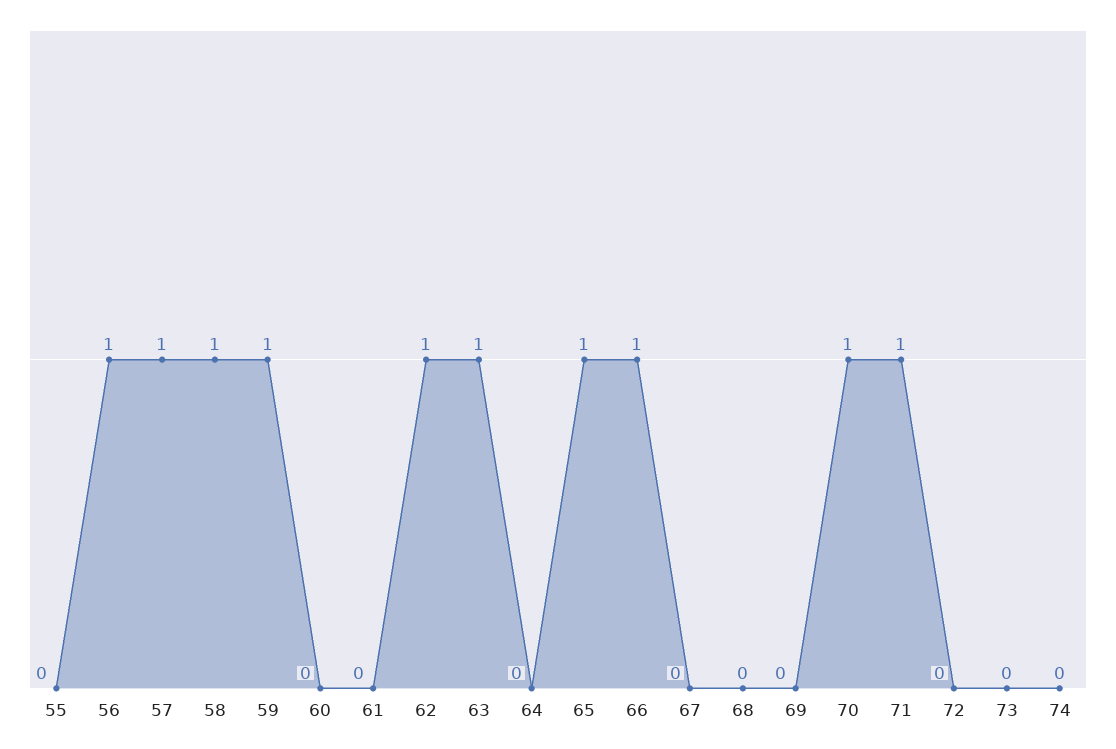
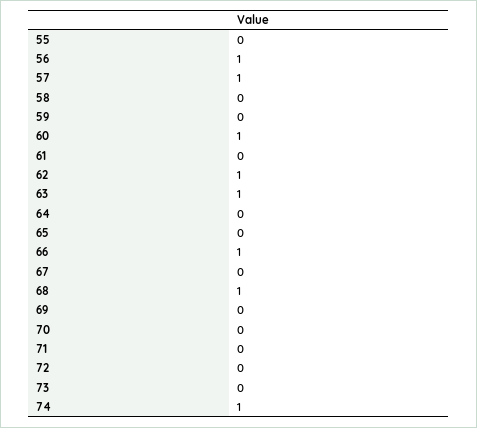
  {
    "55": 0,
    "56": 1,
    "57": 1,
-   "58": 1,
+   "58": 0,
-   "59": 1,
+   "59": 0,
-   "60": 0,
+   "60": 1,
    "61": 0,
    "62": 1,
    "63": 1,
    "64": 0,
-   "65": 1,
+   "65": 0,
    "66": 1,
    "67": 0,
-   "68": 0,
+   "68": 1,
    "69": 0,
-   "70": 1,
+   "70": 0,
-   "71": 1,
+   "71": 0,
    "72": 0,
    "73": 0,
-   "74": 0
+   "74": 1
  }

